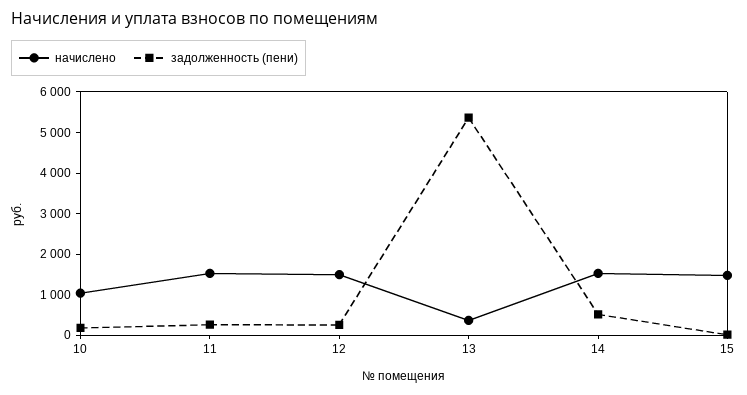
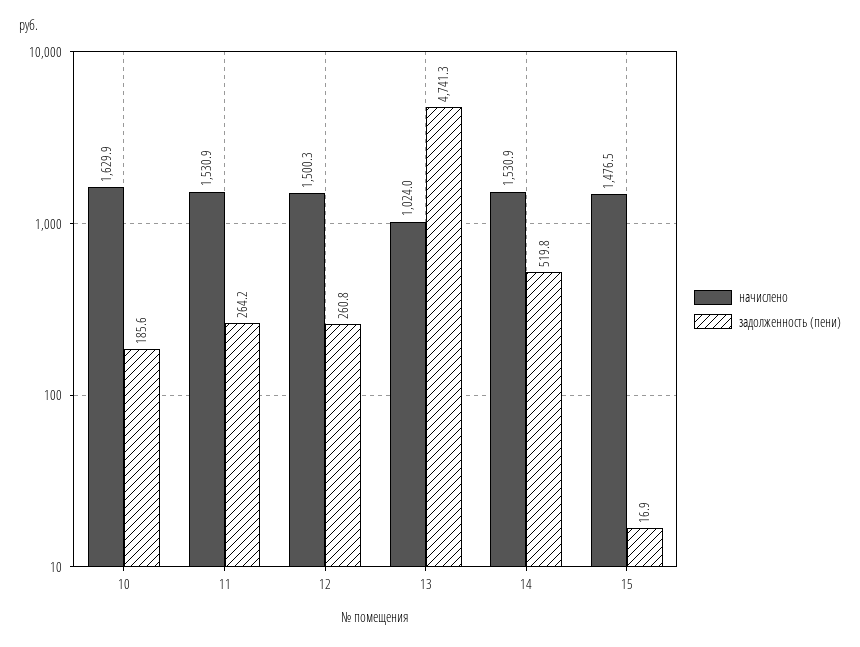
  {
    "начислено": {
-     "10": 1000,
+     "10": 1629.9,
      "11": 1530.9,
      "12": 1500.3,
-     "13": 400,
+     "13": 1024,
      "14": 1530.9,
      "15": 1476.5
    },
    "задолженность (пени)": {
      "10": 185.6,
      "11": 264.2,
      "12": 260.8,
-     "13": 5400,
+     "13": 4741.3,
      "14": 519.8,
      "15": 16.9
    }
  }

